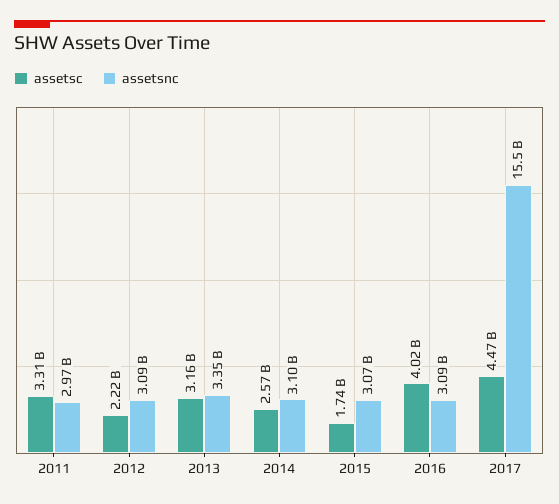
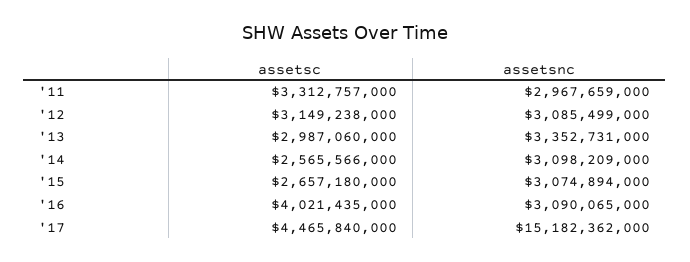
  {
    "assetsc": {
      "2011": 3312757000,
-     "2012": 2220000000,
+     "2012": 3149238000,
-     "2013": 3160000000,
+     "2013": 2987060000,
      "2014": 2565566000,
-     "2015": 1740000000,
+     "2015": 2657180000,
      "2016": 4021435000,
      "2017": 4465840000
    },
    "assetsnc": {
      "2011": 2967659000,
      "2012": 3085499000,
      "2013": 3352731000,
      "2014": 3098209000,
      "2015": 3074894000,
      "2016": 3090065000,
-     "2017": 15500000000
+     "2017": 15182362000
    }
  }

